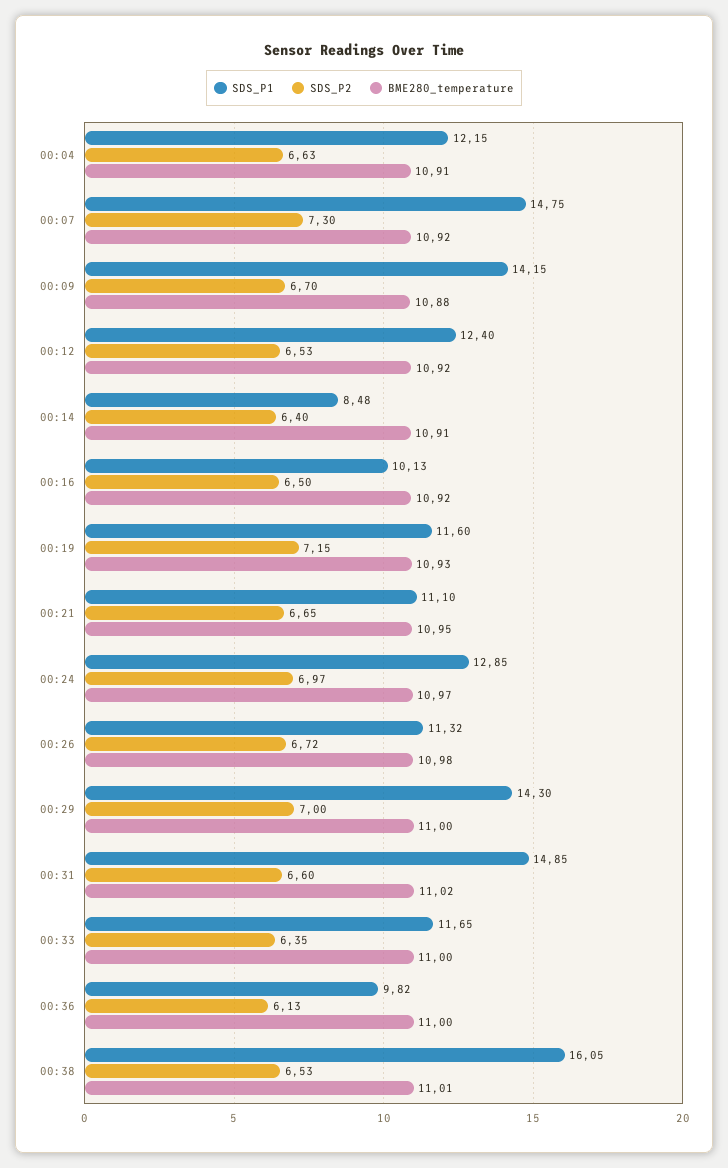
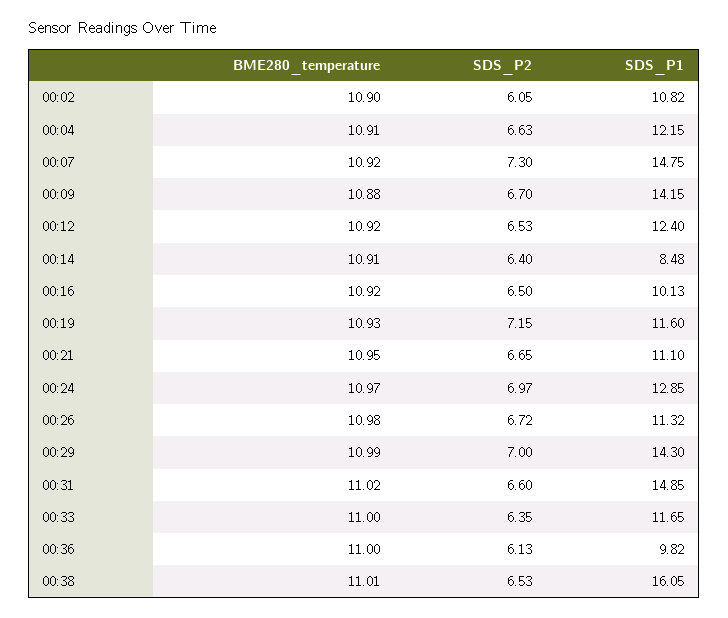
  {
    "SDS_P1": {
      "00:04": 12.15,
      "00:07": 14.75,
      "00:09": 14.15,
      "00:12": 12.4,
      "00:14": 8.48,
      "00:16": 10.13,
      "00:19": 11.6,
      "00:21": 11.1,
      "00:24": 12.85,
      "00:26": 11.32,
      "00:29": 14.3,
      "00:31": 14.85,
      "00:33": 11.65,
      "00:36": 9.82,
-     "00:38": 16.05
+     "00:38": 16.05,
+     "00:02": 10.82
    },
    "SDS_P2": {
      "00:04": 6.63,
      "00:07": 7.3,
      "00:09": 6.7,
      "00:12": 6.53,
      "00:14": 6.4,
      "00:16": 6.5,
      "00:19": 7.15,
      "00:21": 6.65,
      "00:24": 6.97,
      "00:26": 6.72,
      "00:29": 7,
      "00:31": 6.6,
      "00:33": 6.35,
      "00:36": 6.13,
-     "00:38": 6.53
+     "00:38": 6.53,
+     "00:02": 6.05
    },
    "BME280_temperature": {
      "00:04": 10.91,
      "00:07": 10.92,
      "00:09": 10.88,
      "00:12": 10.92,
      "00:14": 10.91,
      "00:16": 10.92,
      "00:19": 10.93,
      "00:21": 10.95,
      "00:24": 10.97,
      "00:26": 10.98,
-     "00:29": 11,
+     "00:29": 10.99,
      "00:31": 11.02,
      "00:33": 11,
      "00:36": 11,
-     "00:38": 11.01
+     "00:38": 11.01,
+     "00:02": 10.9
    }
  }

